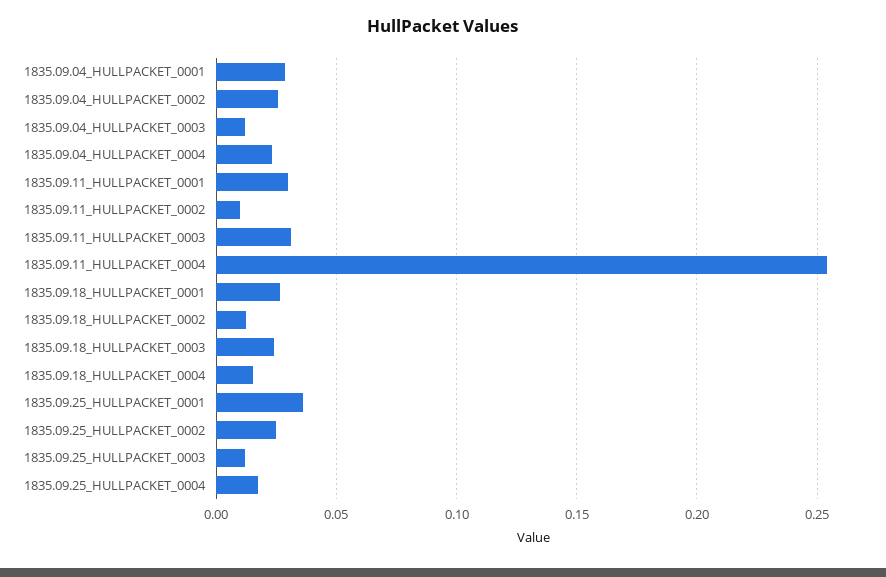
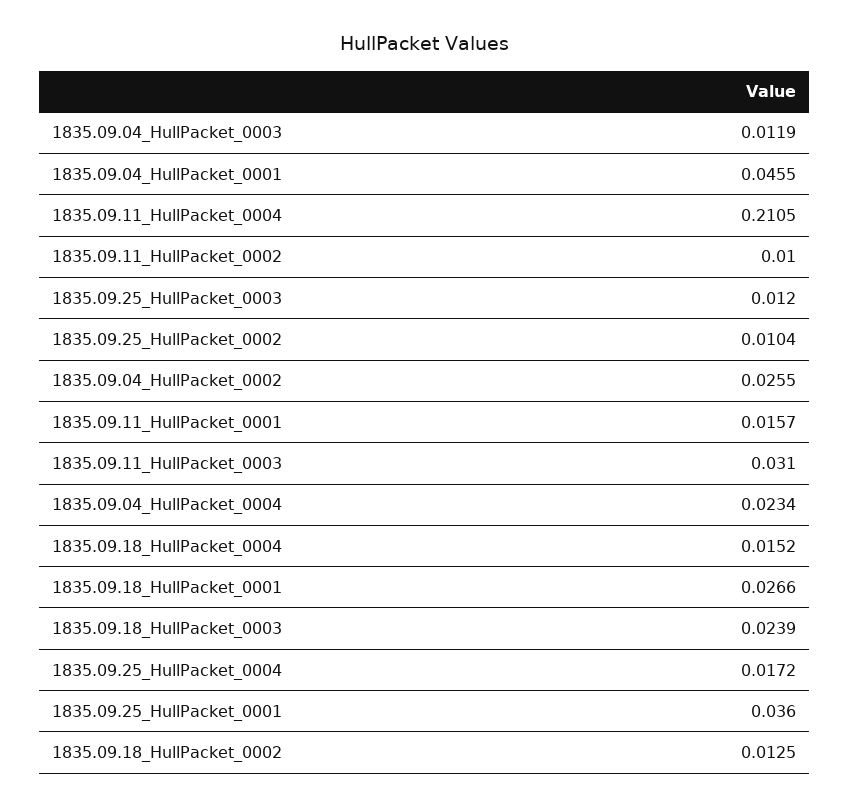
  {
-   "1835.09.04_HULLPACKET_0001": 0.03,
+   "1835.09.04_HULLPACKET_0001": 0.0455,
    "1835.09.04_HULLPACKET_0002": 0.0255,
    "1835.09.04_HULLPACKET_0003": 0.0119,
    "1835.09.04_HULLPACKET_0004": 0.0234,
-   "1835.09.11_HULLPACKET_0001": 0.03,
+   "1835.09.11_HULLPACKET_0001": 0.0157,
    "1835.09.11_HULLPACKET_0002": 0.01,
    "1835.09.11_HULLPACKET_0003": 0.031,
-   "1835.09.11_HULLPACKET_0004": 0.255,
+   "1835.09.11_HULLPACKET_0004": 0.2105,
    "1835.09.18_HULLPACKET_0001": 0.0266,
    "1835.09.18_HULLPACKET_0002": 0.0125,
    "1835.09.18_HULLPACKET_0003": 0.0239,
    "1835.09.18_HULLPACKET_0004": 0.0152,
    "1835.09.25_HULLPACKET_0001": 0.036,
-   "1835.09.25_HULLPACKET_0002": 0.025,
+   "1835.09.25_HULLPACKET_0002": 0.0104,
    "1835.09.25_HULLPACKET_0003": 0.012,
    "1835.09.25_HULLPACKET_0004": 0.0172
  }

